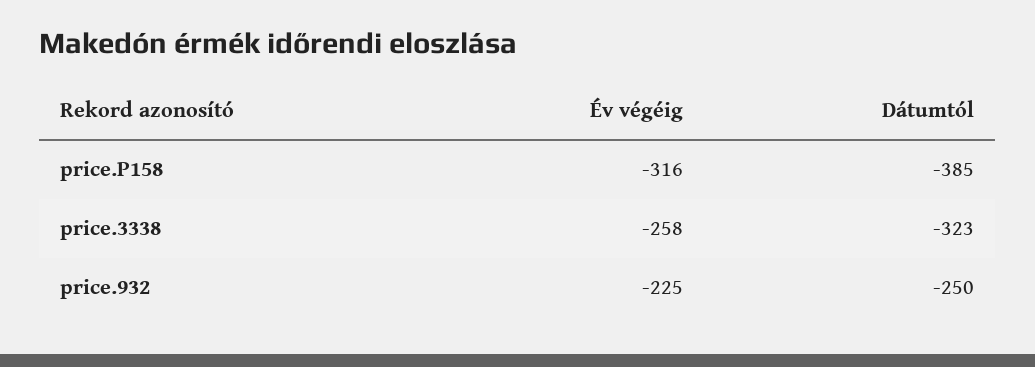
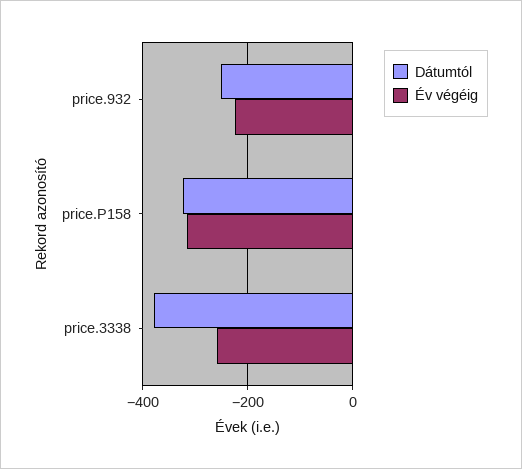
  {
    "Év végéig": {
      "price.P158": -316,
      "price.3338": -258,
      "price.932": -225
    },
    "Dátumtól": {
-     "price.P158": -385,
+     "price.P158": -320,
-     "price.3338": -323,
+     "price.3338": -380,
      "price.932": -250
    }
  }

